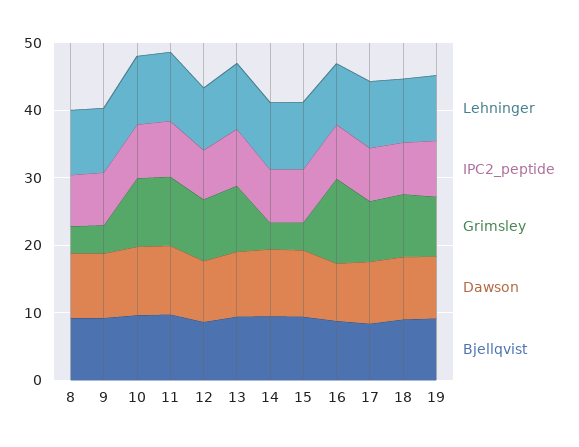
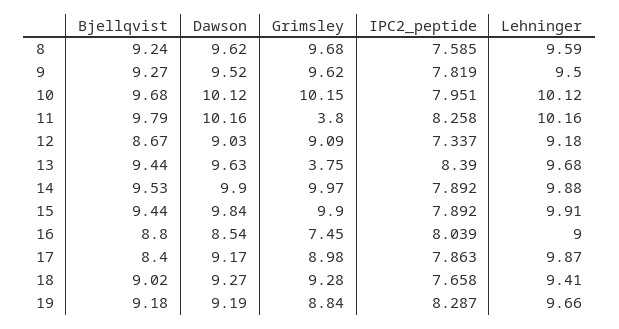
  {
    "Lehninger": {
      "8": 9.59,
      "9": 9.5,
      "10": 10.12,
      "11": 10.16,
      "12": 9.18,
      "13": 9.68,
      "14": 9.88,
      "15": 9.91,
      "16": 9,
      "17": 9.87,
      "18": 9.41,
      "19": 9.66
    },
    "IPC2_peptide": {
      "8": 7.585,
      "9": 7.819,
      "10": 7.951,
      "11": 8.258,
      "12": 7.337,
      "13": 8.39,
      "14": 7.892,
      "15": 7.892,
      "16": 8.039,
      "17": 7.863,
      "18": 7.658,
      "19": 8.287
    },
    "Grimsley": {
-     "8": 4,
+     "8": 9.68,
-     "9": 4,
+     "9": 9.62,
      "10": 10.15,
-     "11": 10,
+     "11": 3.8,
      "12": 9.09,
-     "13": 10,
+     "13": 3.75,
-     "14": 4,
+     "14": 9.97,
-     "15": 4,
+     "15": 9.9,
-     "16": 12,
+     "16": 7.45,
      "17": 8.98,
      "18": 9.28,
      "19": 8.84
    },
    "Dawson": {
      "8": 9.62,
      "9": 9.52,
      "10": 10.12,
      "11": 10.16,
      "12": 9.03,
      "13": 9.63,
      "14": 9.9,
      "15": 9.84,
      "16": 8.54,
      "17": 9.17,
      "18": 9.27,
      "19": 9.19
    },
    "Bjellqvist": {
      "8": 9.24,
      "9": 9.27,
      "10": 9.68,
      "11": 9.79,
      "12": 8.67,
      "13": 9.44,
      "14": 9.53,
      "15": 9.44,
      "16": 8.8,
      "17": 8.4,
      "18": 9.02,
      "19": 9.18
    }
  }

